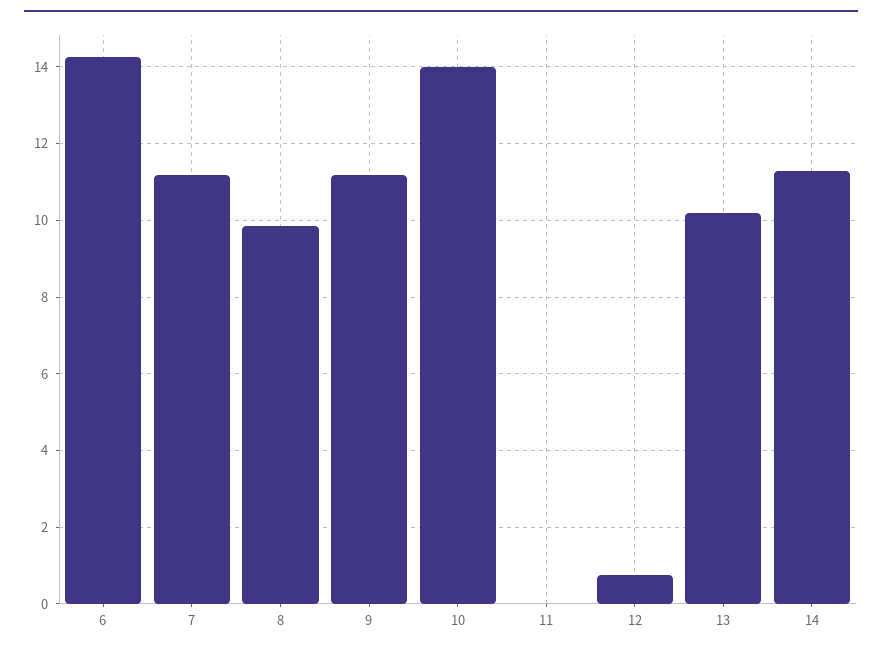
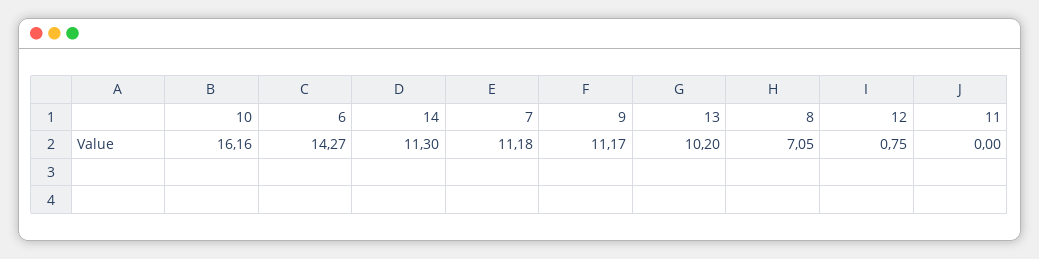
  {
    "6": 14.27,
    "7": 11.18,
-   "8": 9.8,
+   "8": 7.05,
    "9": 11.17,
-   "10": 14,
+   "10": 16.16,
    "11": 0,
    "12": 0.75,
    "13": 10.2,
    "14": 11.3
  }

